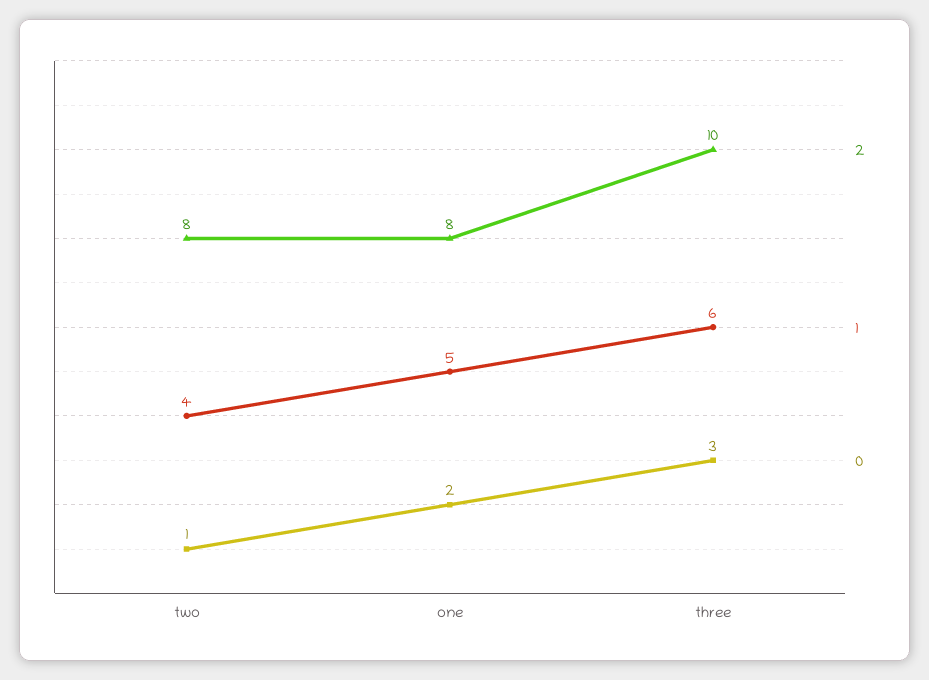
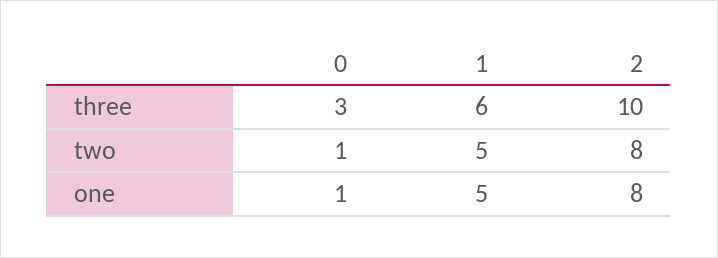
  {
    "2": {
      "two": 8,
      "one": 8,
      "three": 10
    },
    "1": {
-     "two": 4,
+     "two": 5,
      "one": 5,
      "three": 6
    },
    "0": {
      "two": 1,
-     "one": 2,
+     "one": 1,
      "three": 3
    }
  }

